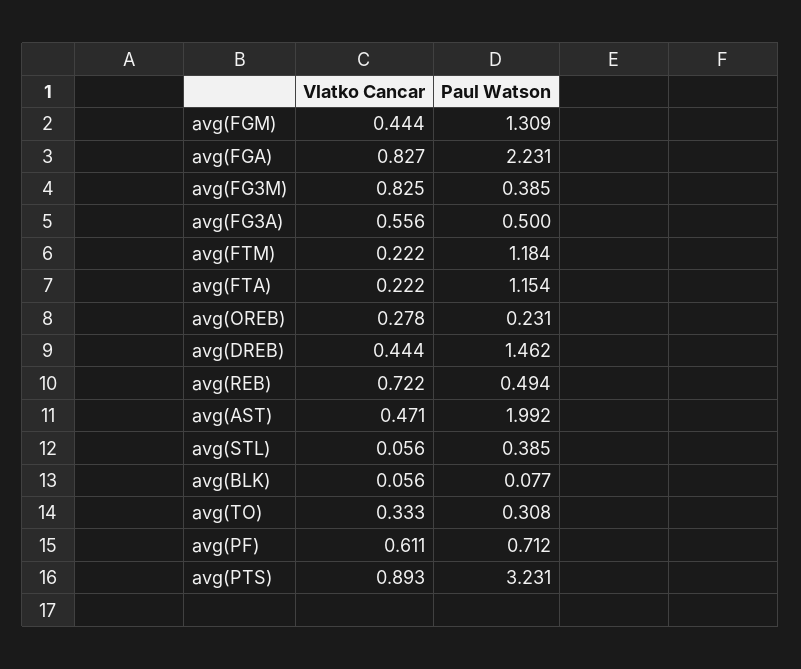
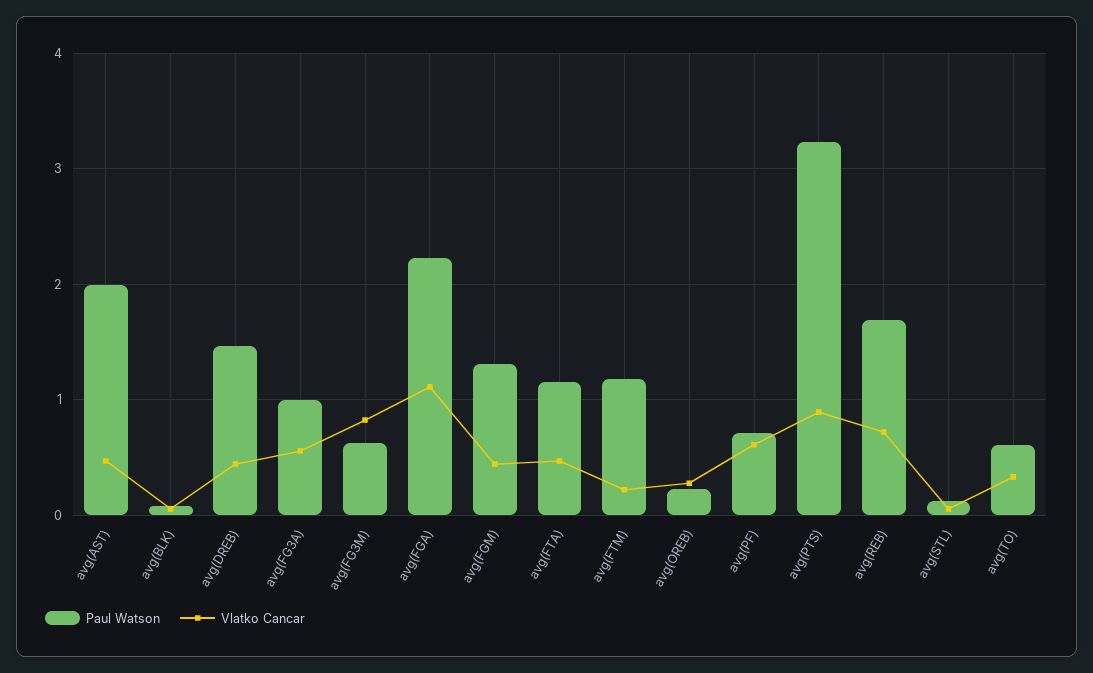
  {
    "Vlatko Cancar": {
      "avg(FGM)": 0.444,
-     "avg(FGA)": 0.827,
+     "avg(FGA)": 1.1,
      "avg(FG3M)": 0.825,
      "avg(FG3A)": 0.556,
      "avg(FTM)": 0.222,
-     "avg(FTA)": 0.222,
+     "avg(FTA)": 0.5,
      "avg(OREB)": 0.278,
      "avg(DREB)": 0.444,
      "avg(REB)": 0.722,
      "avg(AST)": 0.471,
      "avg(STL)": 0.056,
      "avg(BLK)": 0.056,
      "avg(TO)": 0.333,
      "avg(PF)": 0.611,
      "avg(PTS)": 0.893
    },
    "Paul Watson": {
      "avg(FGM)": 1.309,
      "avg(FGA)": 2.231,
-     "avg(FG3M)": 0.385,
+     "avg(FG3M)": 0.6,
-     "avg(FG3A)": 0.5,
+     "avg(FG3A)": 1,
      "avg(FTM)": 1.184,
      "avg(FTA)": 1.154,
      "avg(OREB)": 0.231,
      "avg(DREB)": 1.462,
-     "avg(REB)": 0.494,
+     "avg(REB)": 1.7,
      "avg(AST)": 1.992,
-     "avg(STL)": 0.385,
+     "avg(STL)": 0.1,
      "avg(BLK)": 0.077,
-     "avg(TO)": 0.308,
+     "avg(TO)": 0.6,
      "avg(PF)": 0.712,
      "avg(PTS)": 3.231
    }
  }

